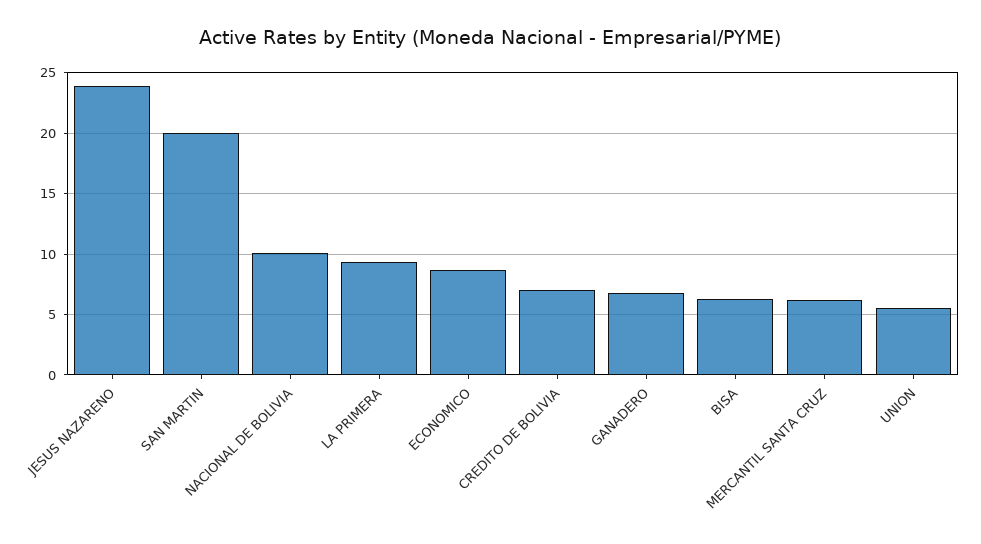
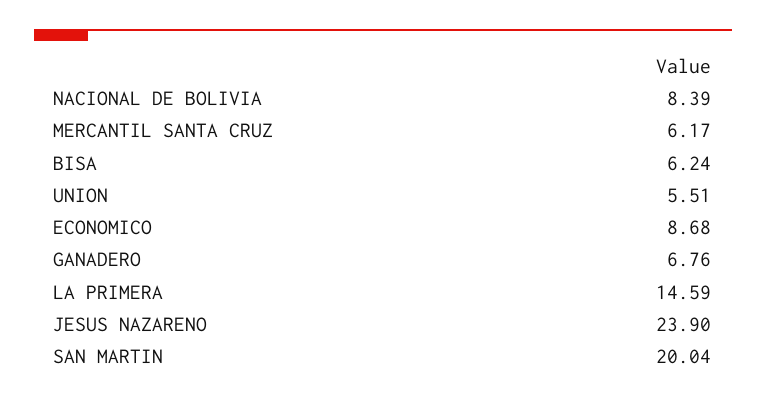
  {
    "JESUS NAZARENO": 23.9,
    "SAN MARTIN": 20.04,
-   "NACIONAL DE BOLIVIA": 10,
+   "NACIONAL DE BOLIVIA": 8.39,
-   "LA PRIMERA": 9.5,
+   "LA PRIMERA": 14.59,
    "ECONOMICO": 8.68,
-   "CREDITO DE BOLIVIA": 7,
    "GANADERO": 6.76,
    "BISA": 6.24,
    "MERCANTIL SANTA CRUZ": 6.17,
    "UNION": 5.51
  }

